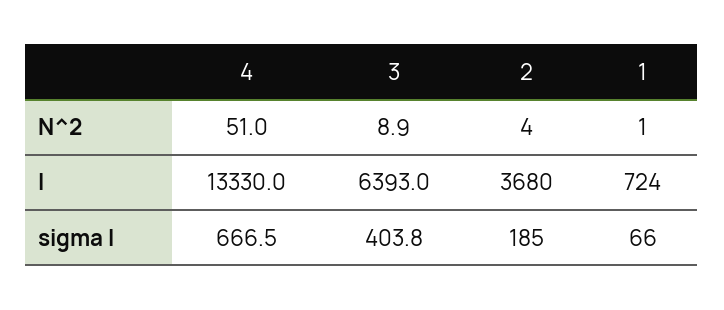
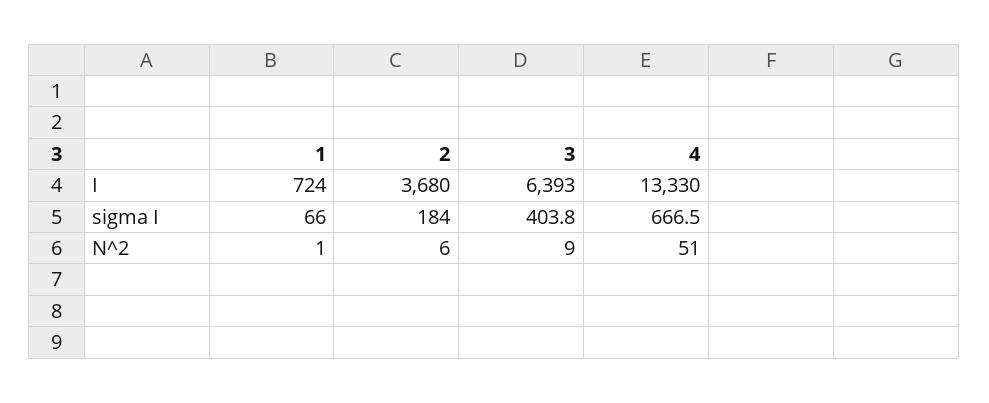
  {
    "4": {
      "N^2": 51,
      "I": 13330,
      "sigma I": 666.5
    },
    "3": {
-     "N^2": 8.9,
+     "N^2": 9,
      "I": 6393,
      "sigma I": 403.8
    },
    "2": {
-     "N^2": 4,
+     "N^2": 6,
      "I": 3680,
-     "sigma I": 185
+     "sigma I": 184
    },
    "1": {
      "N^2": 1,
      "I": 724,
      "sigma I": 66
    }
  }

